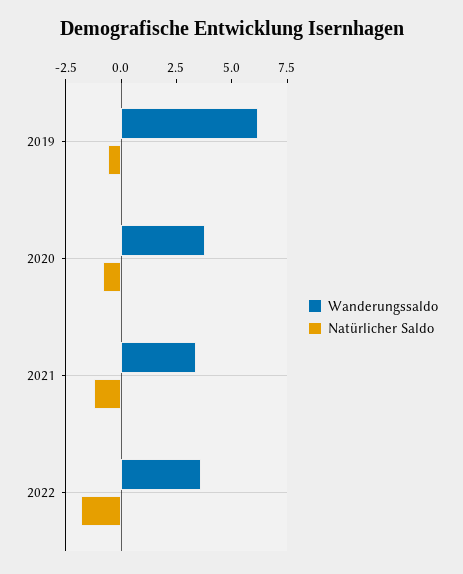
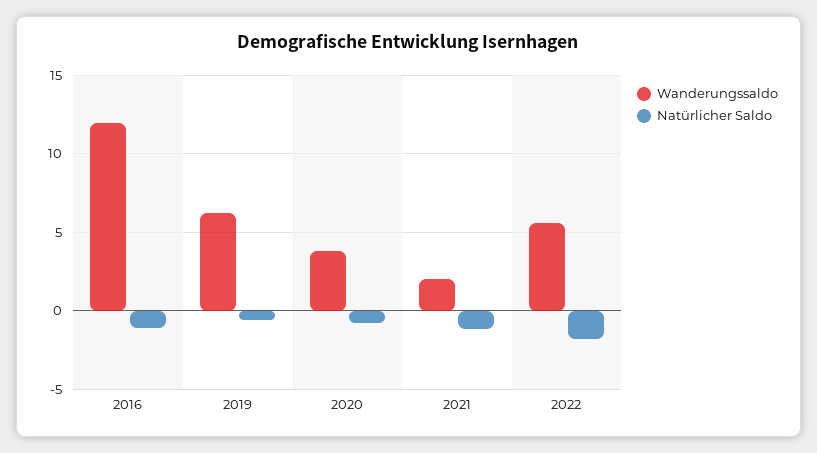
  {
    "Wanderungssaldo": {
      "2019": 6,
      "2020": 4,
-     "2021": 3.5,
+     "2021": 2,
-     "2022": 3.5
+     "2022": 5.5,
+     "2016": 12
    },
    "Natürlicher Saldo": {
      "2019": -0.5,
      "2020": -1,
      "2021": -1,
-     "2022": -2
+     "2022": -2,
+     "2016": -1
    }
  }

